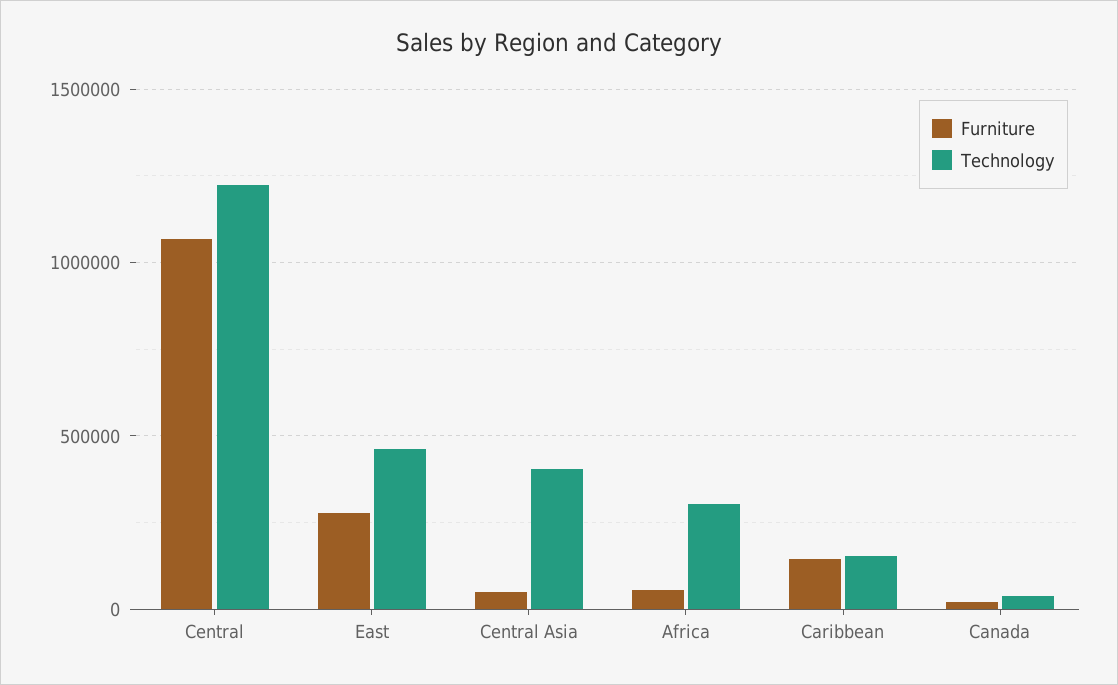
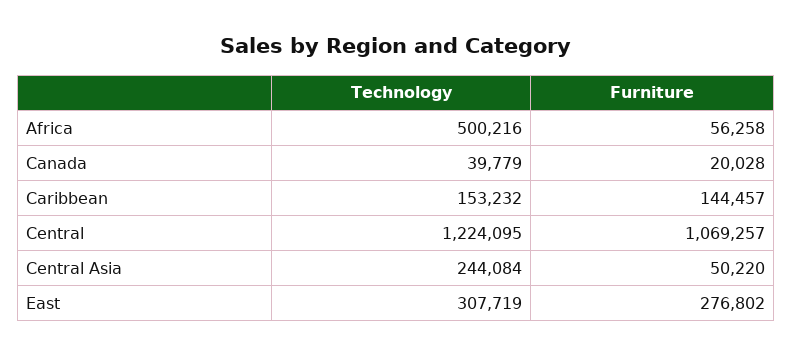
  {
    "Furniture": {
      "Central": 1069257,
      "East": 276802,
      "Central Asia": 50220,
      "Africa": 56258,
      "Caribbean": 144457,
      "Canada": 20028
    },
    "Technology": {
      "Central": 1224095,
-     "East": 450000,
+     "East": 307719,
-     "Central Asia": 400000,
+     "Central Asia": 244084,
-     "Africa": 300000,
+     "Africa": 500216,
      "Caribbean": 153232,
      "Canada": 39779
    }
  }

